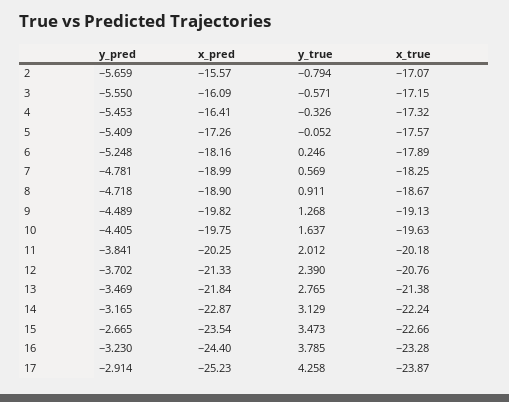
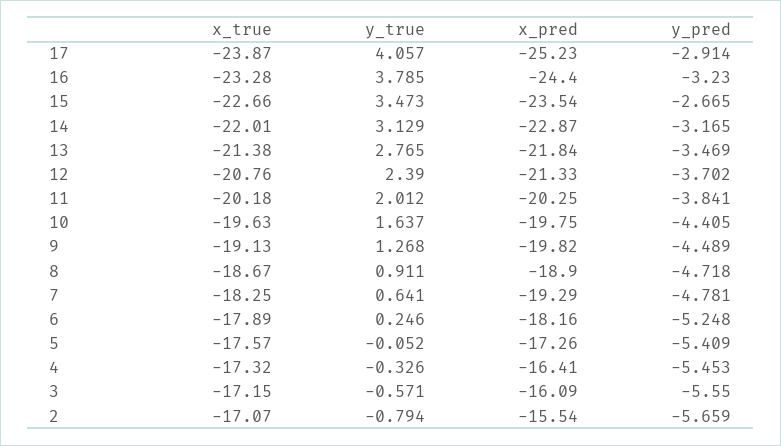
  {
    "y_pred": {
      "2": -5.659,
      "3": -5.55,
      "4": -5.453,
      "5": -5.409,
      "6": -5.248,
      "7": -4.781,
      "8": -4.718,
      "9": -4.489,
      "10": -4.405,
      "11": -3.841,
      "12": -3.702,
      "13": -3.469,
      "14": -3.165,
      "15": -2.665,
      "16": -3.23,
      "17": -2.914
    },
    "x_pred": {
-     "2": -15.57,
+     "2": -15.54,
      "3": -16.09,
      "4": -16.41,
      "5": -17.26,
      "6": -18.16,
-     "7": -18.99,
+     "7": -19.29,
      "8": -18.9,
      "9": -19.82,
      "10": -19.75,
      "11": -20.25,
      "12": -21.33,
      "13": -21.84,
      "14": -22.87,
      "15": -23.54,
      "16": -24.4,
      "17": -25.23
    },
    "y_true": {
      "2": -0.794,
      "3": -0.571,
      "4": -0.326,
      "5": -0.052,
      "6": 0.246,
-     "7": 0.569,
+     "7": 0.641,
      "8": 0.911,
      "9": 1.268,
      "10": 1.637,
      "11": 2.012,
      "12": 2.39,
      "13": 2.765,
      "14": 3.129,
      "15": 3.473,
      "16": 3.785,
-     "17": 4.258
+     "17": 4.057
    },
    "x_true": {
      "2": -17.07,
      "3": -17.15,
      "4": -17.32,
      "5": -17.57,
      "6": -17.89,
      "7": -18.25,
      "8": -18.67,
      "9": -19.13,
      "10": -19.63,
      "11": -20.18,
      "12": -20.76,
      "13": -21.38,
-     "14": -22.24,
+     "14": -22.01,
      "15": -22.66,
      "16": -23.28,
      "17": -23.87
    }
  }

